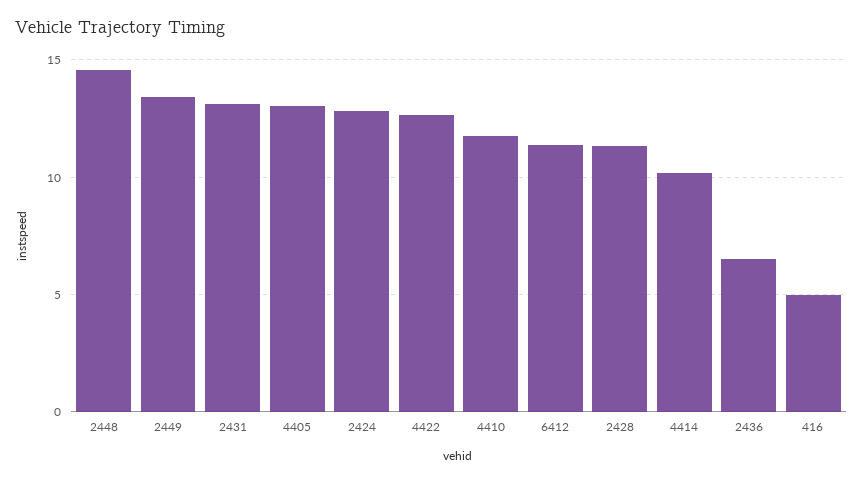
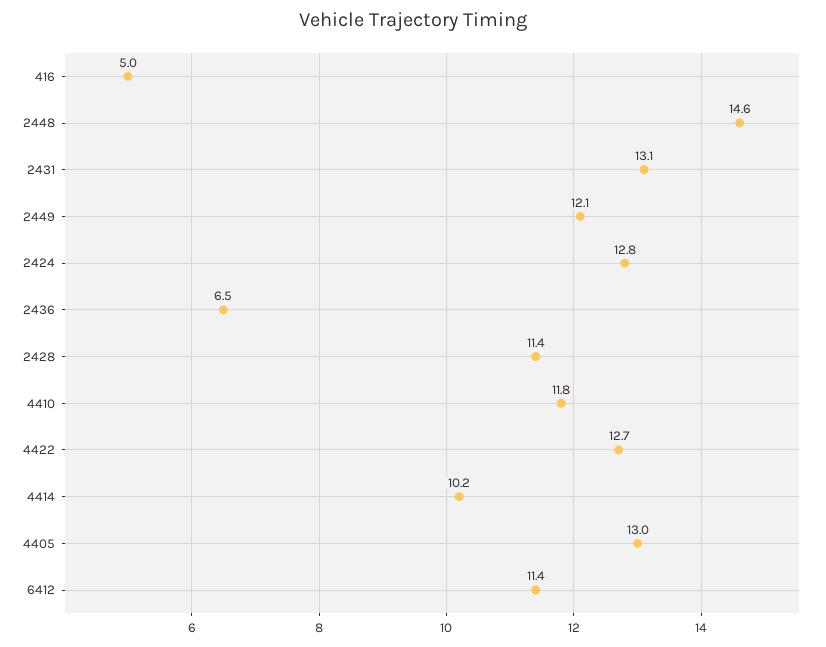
  {
    "2448": 14.6,
-   "2449": 13.5,
+   "2449": 12.1,
    "2431": 13.1,
    "4405": 13,
    "2424": 12.8,
    "4422": 12.7,
    "4410": 11.8,
    "6412": 11.4,
    "2428": 11.4,
    "4414": 10.2,
    "2436": 6.5,
    "416": 5
  }

